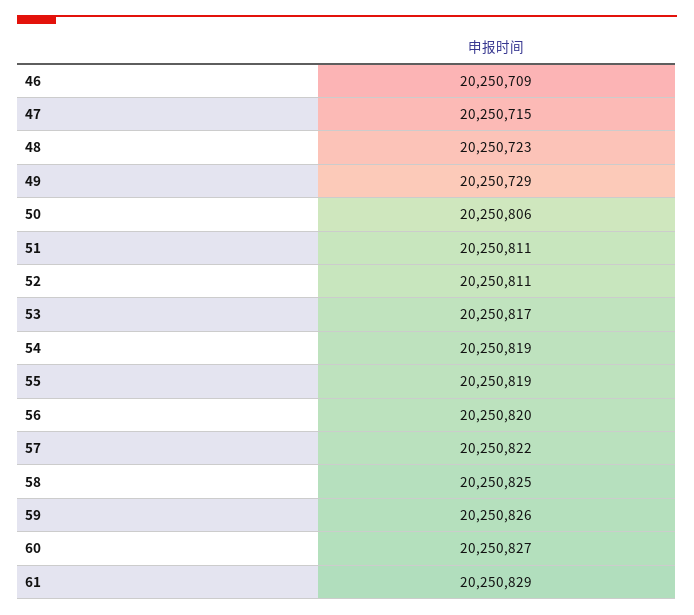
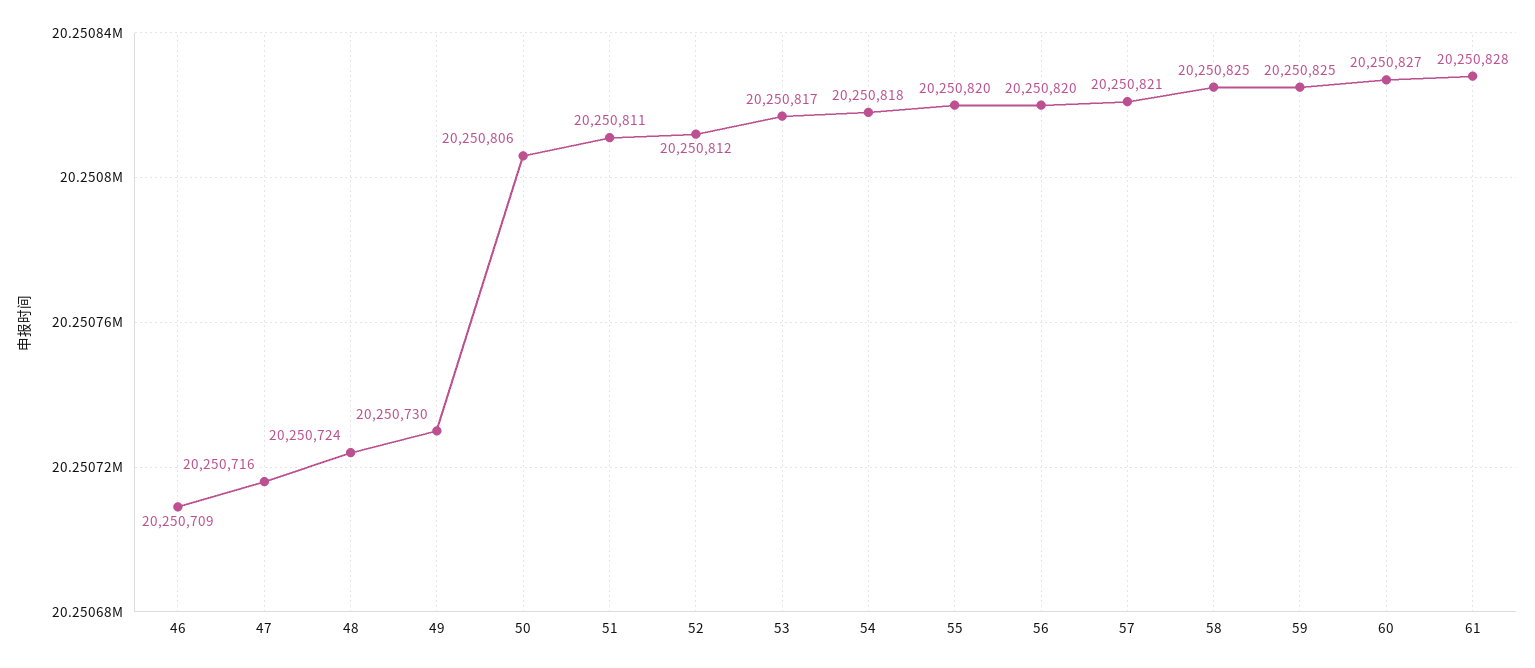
  {
    "46": 20250709,
-   "47": 20250715,
+   "47": 20250716,
-   "48": 20250723,
+   "48": 20250724,
-   "49": 20250729,
+   "49": 20250730,
    "50": 20250806,
    "51": 20250811,
-   "52": 20250811,
+   "52": 20250812,
    "53": 20250817,
-   "54": 20250819,
+   "54": 20250818,
-   "55": 20250819,
+   "55": 20250820,
    "56": 20250820,
-   "57": 20250822,
+   "57": 20250821,
    "58": 20250825,
-   "59": 20250826,
+   "59": 20250825,
    "60": 20250827,
-   "61": 20250829
+   "61": 20250828
  }

